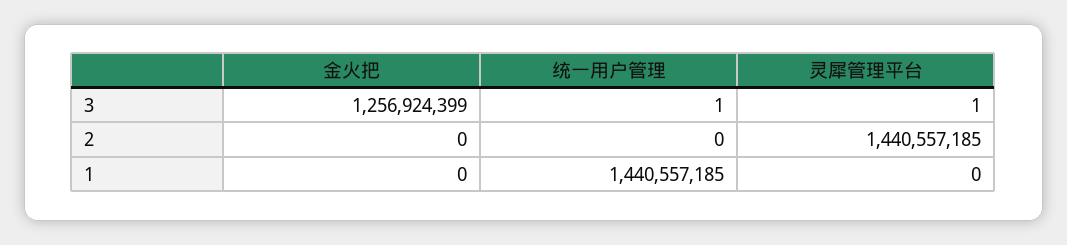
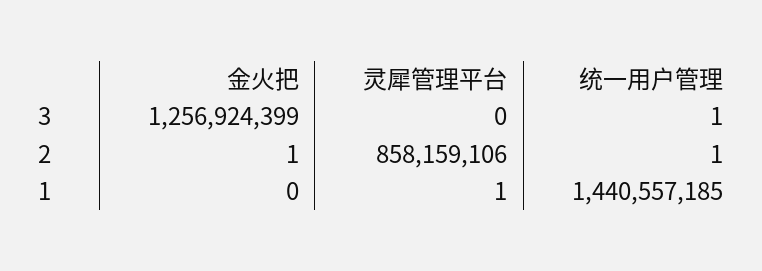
  {
    "金火把": {
      "3": 1256924399,
-     "2": 0,
+     "2": 1,
      "1": 0
    },
    "统一用户管理": {
      "3": 1,
-     "2": 0,
+     "2": 1,
      "1": 1440557185
    },
    "灵犀管理平台": {
-     "3": 1,
+     "3": 0,
-     "2": 1440557185,
+     "2": 858159106,
-     "1": 0
+     "1": 1
    }
  }

